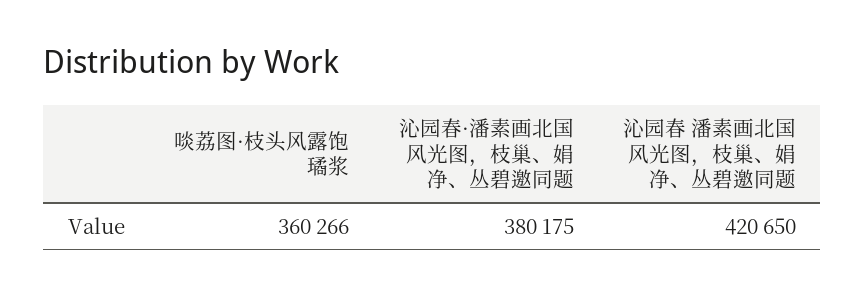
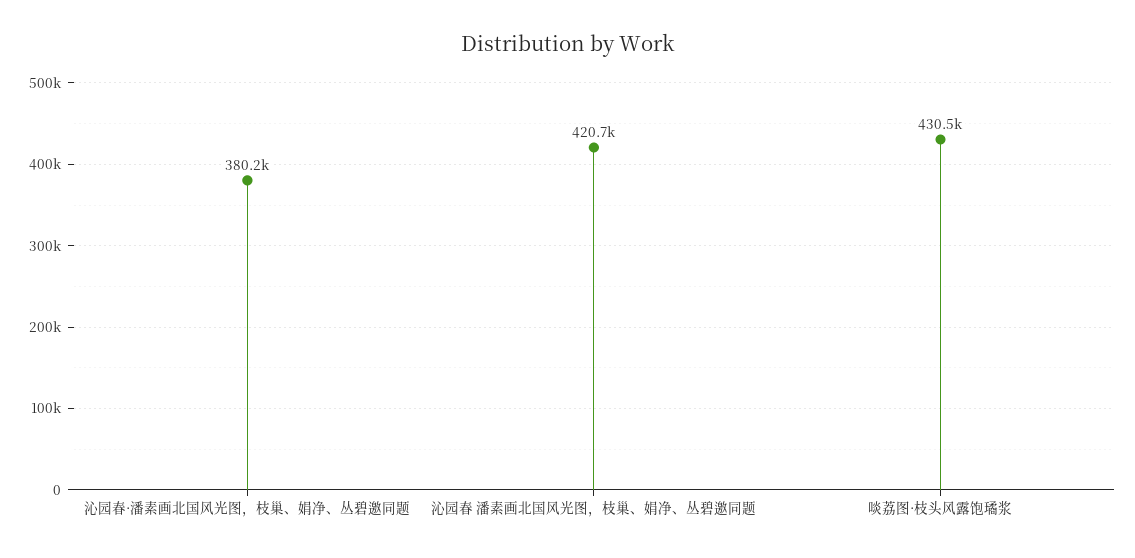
  {
-   "啖荔图·枝头风露饱璚浆": 360266,
+   "啖荔图·枝头风露饱璚浆": 430500,
    "沁园春·潘素画北国风光图，枝巢、娟净、丛碧邀同题": 380175,
    "沁园春 潘素画北国风光图，枝巢、娟净、丛碧邀同题": 420650
  }

